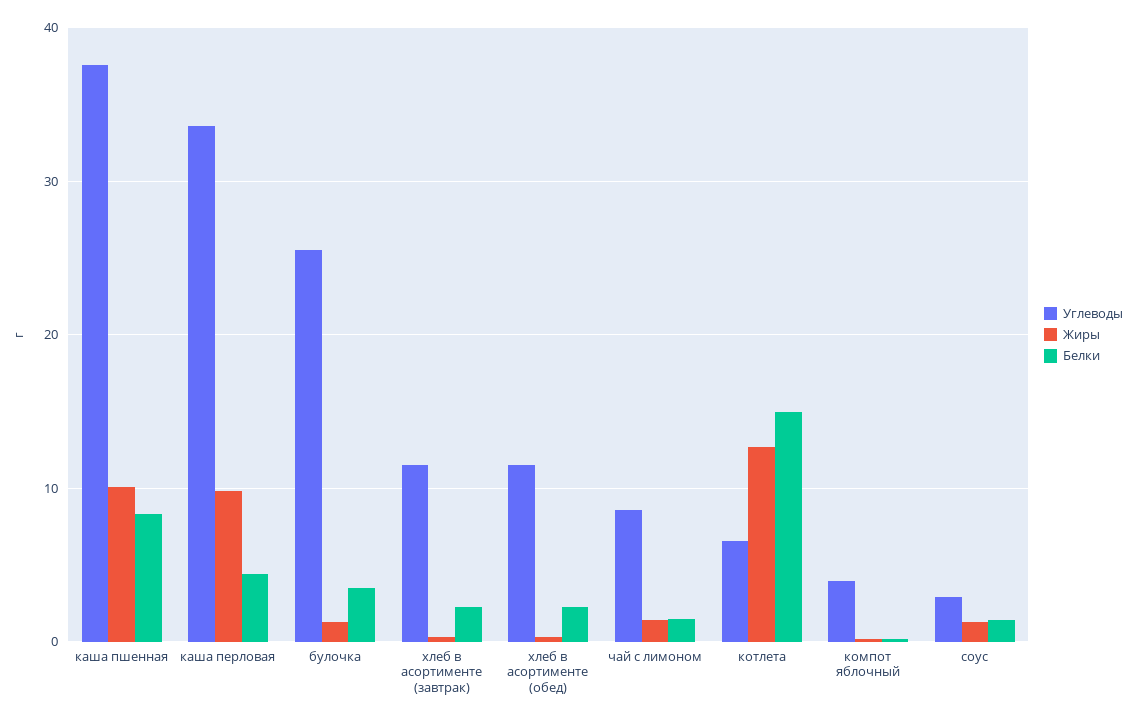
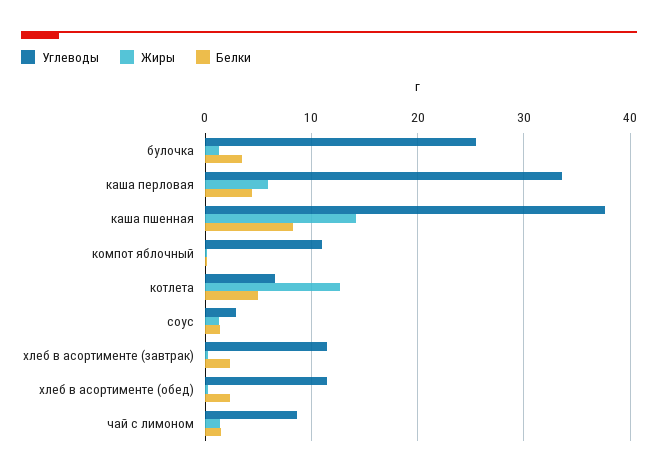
  {
    "Углеводы": {
      "каша пшенная": 38,
      "каша перловая": 34,
      "булочка": 26,
      "хлеб в асортименте (завтрак)": 12,
      "хлеб в асортименте (обед)": 12,
      "чай с лимоном": 9,
      "котлета": 7,
-     "компот яблочный": 4,
+     "компот яблочный": 11,
      "соус": 3
    },
    "Жиры": {
-     "каша пшенная": 10,
+     "каша пшенная": 14,
-     "каша перловая": 10,
+     "каша перловая": 6,
      "булочка": 1,
      "хлеб в асортименте (завтрак)": 0,
      "хлеб в асортименте (обед)": 0,
      "чай с лимоном": 1,
      "котлета": 13,
      "компот яблочный": 0,
      "соус": 1
    },
    "Белки": {
      "каша пшенная": 8,
      "каша перловая": 4,
      "булочка": 4,
      "хлеб в асортименте (завтрак)": 2,
      "хлеб в асортименте (обед)": 2,
      "чай с лимоном": 2,
-     "котлета": 15,
+     "котлета": 5,
      "компот яблочный": 0,
      "соус": 1
    }
  }

